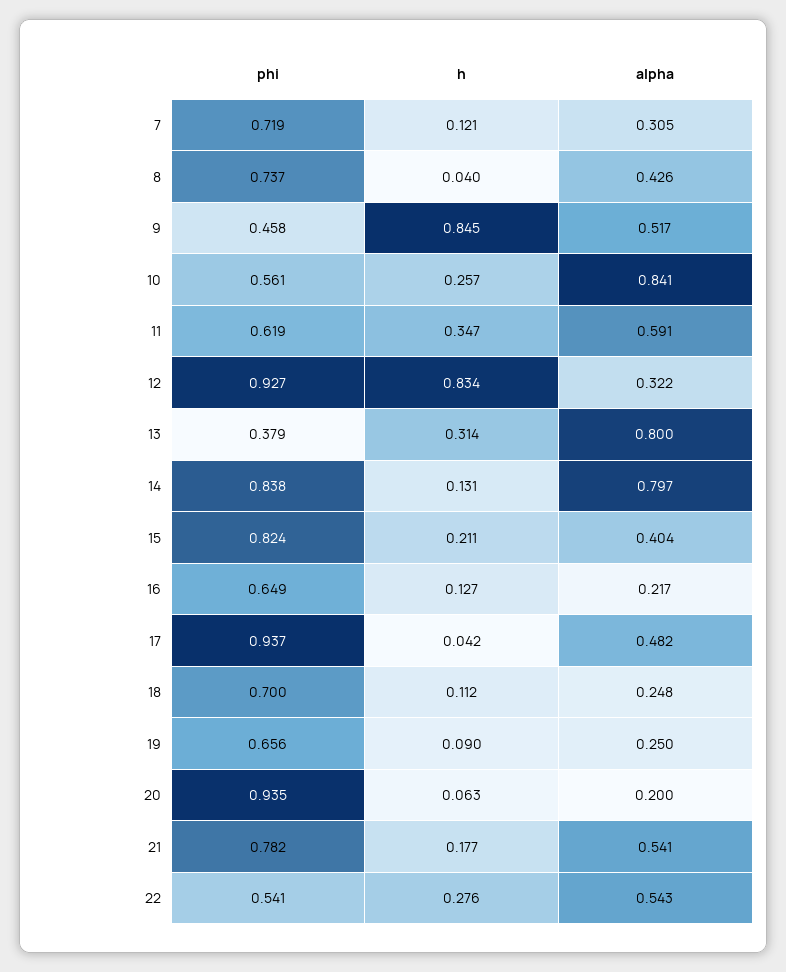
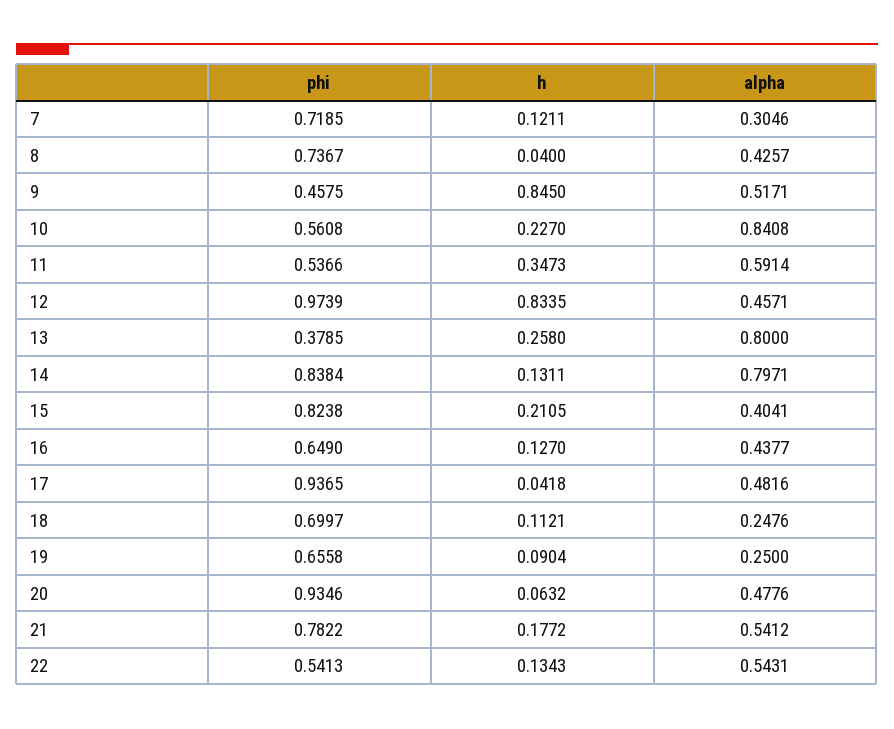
  {
    "phi": {
      "7": 0.7185,
      "8": 0.7367,
      "9": 0.4575,
      "10": 0.5608,
-     "11": 0.619,
+     "11": 0.5366,
-     "12": 0.927,
+     "12": 0.9739,
      "13": 0.3785,
      "14": 0.8384,
      "15": 0.8238,
      "16": 0.649,
      "17": 0.9365,
      "18": 0.6997,
      "19": 0.6558,
      "20": 0.9346,
      "21": 0.7822,
      "22": 0.5413
    },
    "h": {
      "7": 0.1211,
      "8": 0.04,
      "9": 0.845,
-     "10": 0.257,
+     "10": 0.227,
      "11": 0.3473,
      "12": 0.8335,
-     "13": 0.314,
+     "13": 0.258,
      "14": 0.1311,
      "15": 0.2105,
      "16": 0.127,
      "17": 0.0418,
      "18": 0.1121,
      "19": 0.0904,
      "20": 0.0632,
      "21": 0.1772,
-     "22": 0.276
+     "22": 0.1343
    },
    "alpha": {
      "7": 0.3046,
      "8": 0.4257,
      "9": 0.5171,
      "10": 0.8408,
      "11": 0.5914,
-     "12": 0.322,
+     "12": 0.4571,
      "13": 0.8,
      "14": 0.7971,
      "15": 0.4041,
-     "16": 0.217,
+     "16": 0.4377,
      "17": 0.4816,
      "18": 0.2476,
      "19": 0.25,
-     "20": 0.2,
+     "20": 0.4776,
      "21": 0.5412,
      "22": 0.5431
    }
  }

